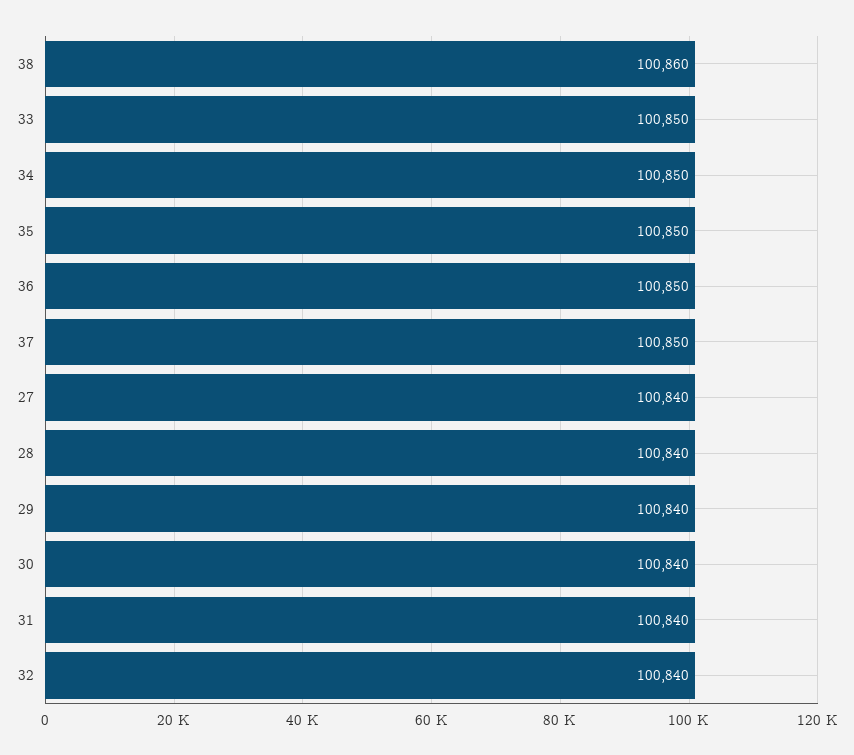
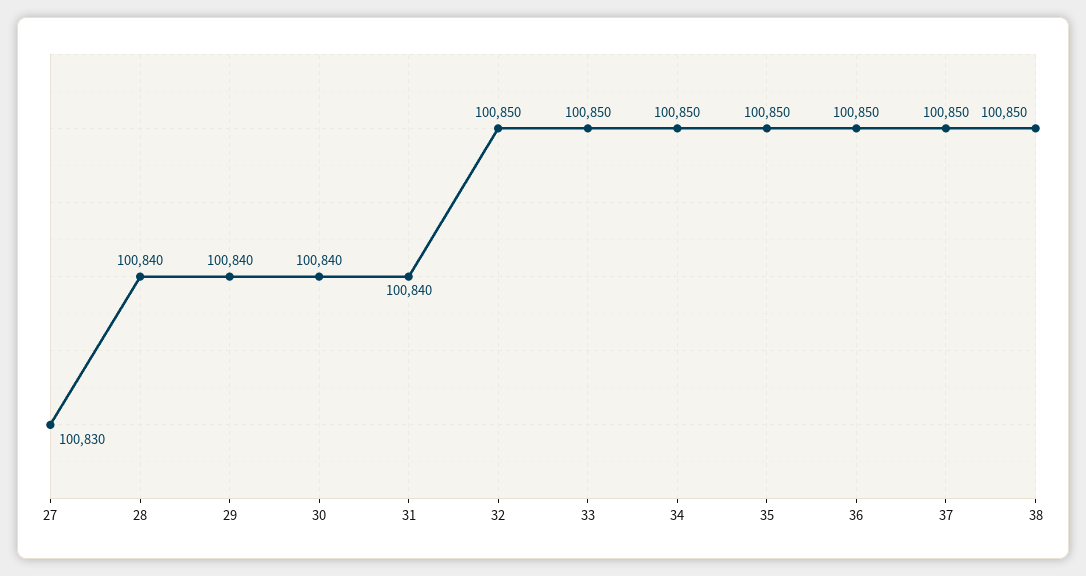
  {
-   "38": 100860,
+   "38": 100850,
    "33": 100850,
    "34": 100850,
    "35": 100850,
    "36": 100850,
    "37": 100850,
-   "27": 100840,
+   "27": 100830,
    "28": 100840,
    "29": 100840,
    "30": 100840,
    "31": 100840,
-   "32": 100840
+   "32": 100850
  }

